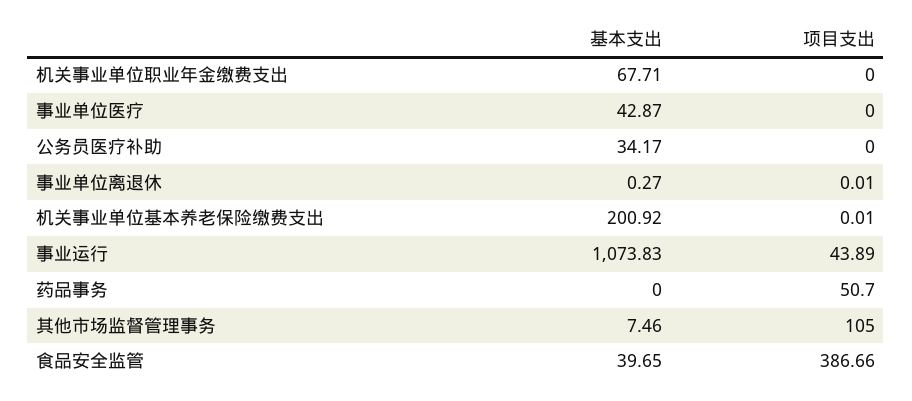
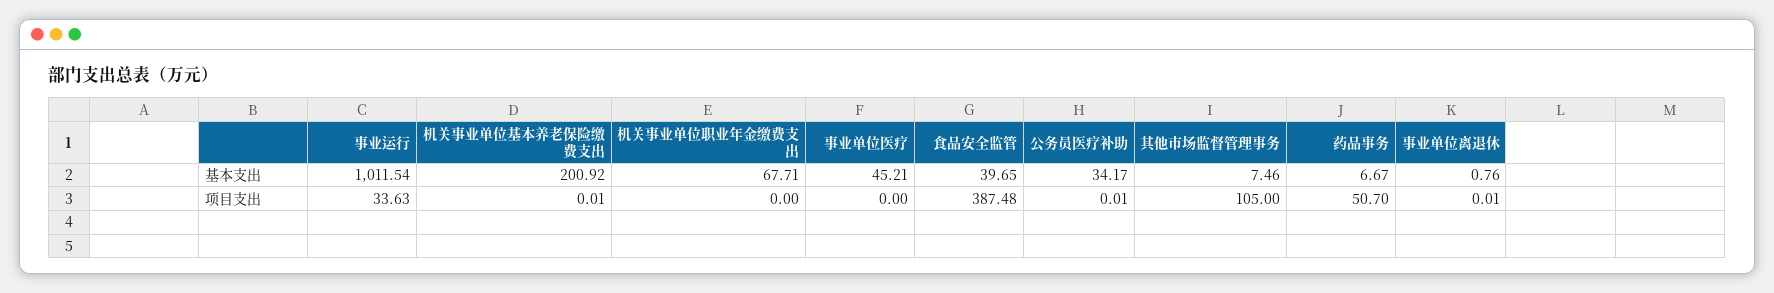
  {
    "基本支出": {
      "机关事业单位职业年金缴费支出": 67.71,
-     "事业单位医疗": 42.87,
+     "事业单位医疗": 45.21,
      "公务员医疗补助": 34.17,
-     "事业单位离退休": 0.27,
+     "事业单位离退休": 0.76,
      "机关事业单位基本养老保险缴费支出": 200.92,
-     "事业运行": 1073.83,
+     "事业运行": 1011.54,
-     "药品事务": 0,
+     "药品事务": 6.67,
      "其他市场监督管理事务": 7.46,
      "食品安全监管": 39.65
    },
    "项目支出": {
      "机关事业单位职业年金缴费支出": 0,
      "事业单位医疗": 0,
-     "公务员医疗补助": 0,
+     "公务员医疗补助": 0.01,
      "事业单位离退休": 0.01,
      "机关事业单位基本养老保险缴费支出": 0.01,
-     "事业运行": 43.89,
+     "事业运行": 33.63,
      "药品事务": 50.7,
      "其他市场监督管理事务": 105,
-     "食品安全监管": 386.66
+     "食品安全监管": 387.48
    }
  }

